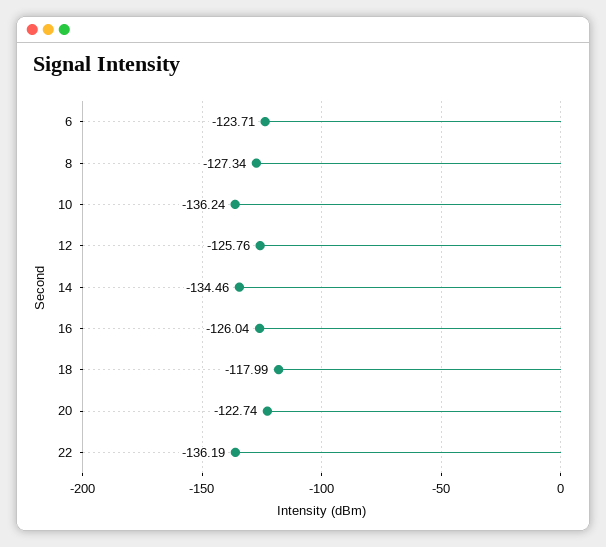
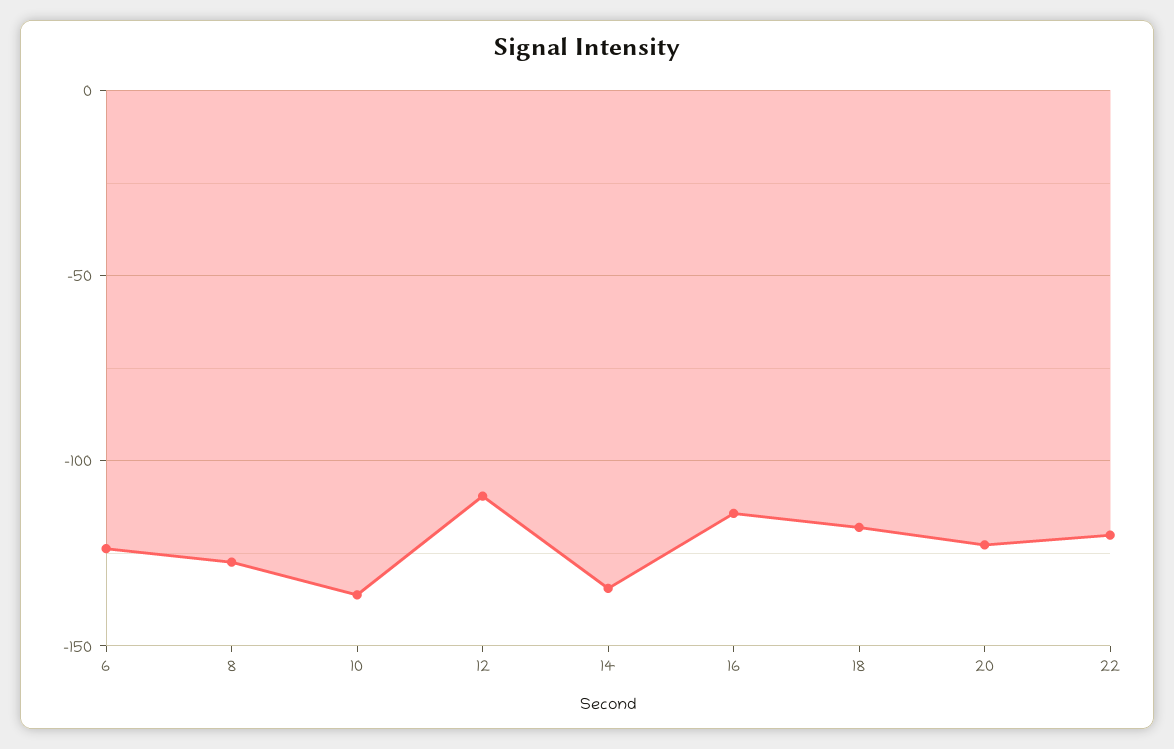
  {
    "6": -123.71,
    "8": -127.34,
    "10": -136.24,
-   "12": -125.76,
+   "12": -110,
    "14": -134.46,
-   "16": -126.04,
+   "16": -115,
    "18": -117.99,
    "20": -122.74,
-   "22": -136.19
+   "22": -120
  }

